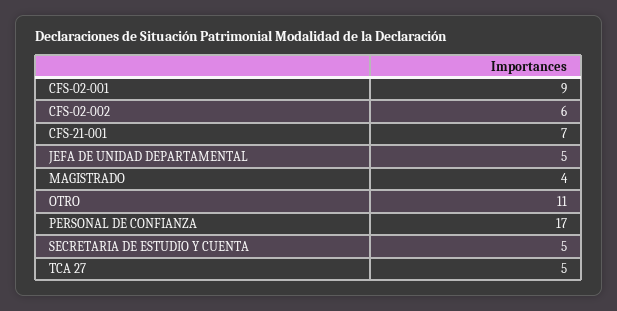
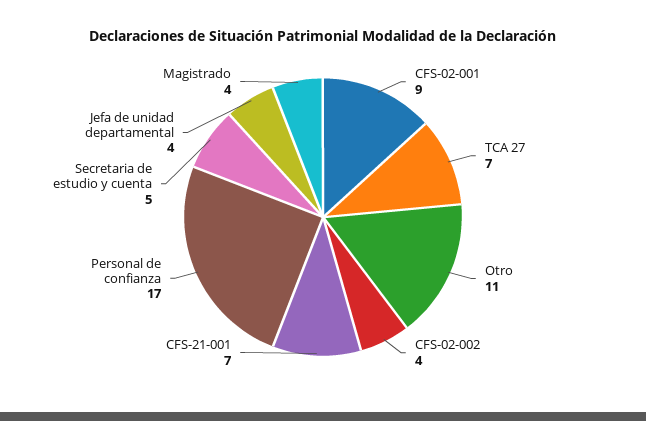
  {
    "CFS-02-001": 9,
-   "CFS-02-002": 6,
+   "CFS-02-002": 4,
    "CFS-21-001": 7,
-   "JEFA DE UNIDAD DEPARTAMENTAL": 5,
+   "JEFA DE UNIDAD DEPARTAMENTAL": 4,
    "MAGISTRADO": 4,
    "OTRO": 11,
    "PERSONAL DE CONFIANZA": 17,
    "SECRETARIA DE ESTUDIO Y CUENTA": 5,
-   "TCA 27": 5
+   "TCA 27": 7
  }

